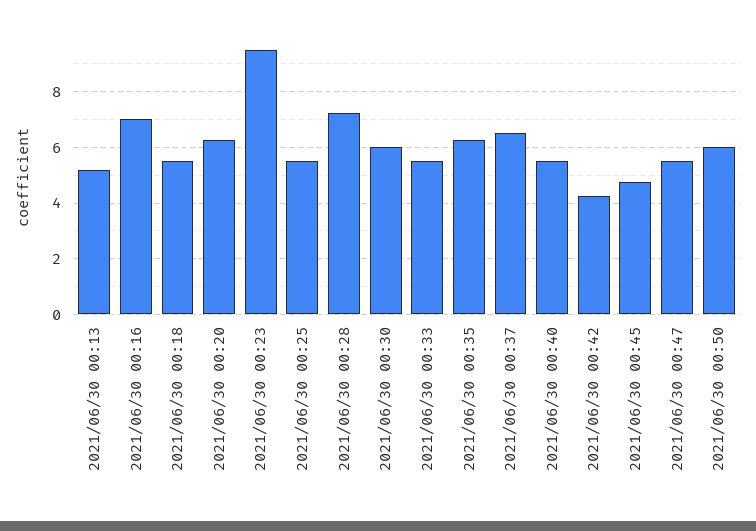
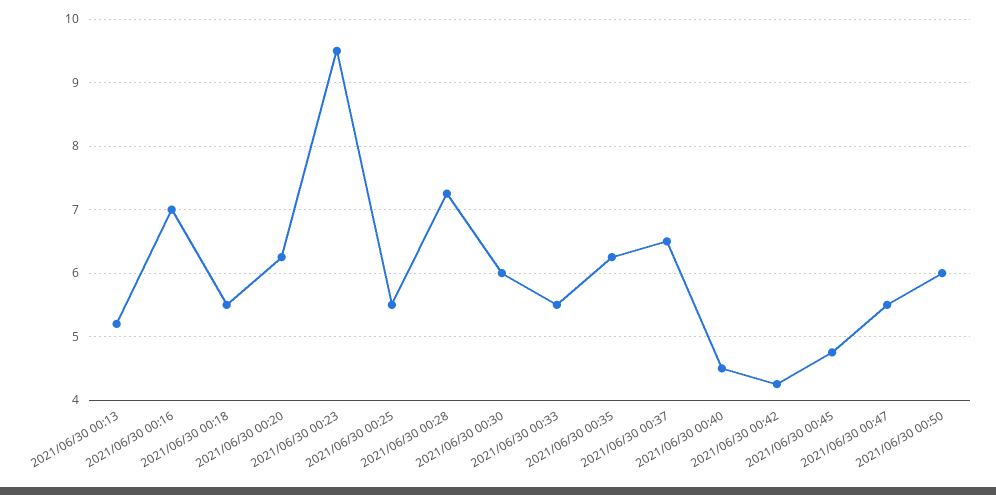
  {
    "2021/06/30 00:13": 5.2,
    "2021/06/30 00:16": 7,
    "2021/06/30 00:18": 5.5,
    "2021/06/30 00:20": 6.3,
    "2021/06/30 00:23": 9.5,
    "2021/06/30 00:25": 5.5,
    "2021/06/30 00:28": 7.3,
    "2021/06/30 00:30": 6,
    "2021/06/30 00:33": 5.5,
    "2021/06/30 00:35": 6.3,
    "2021/06/30 00:37": 6.5,
-   "2021/06/30 00:40": 5.5,
+   "2021/06/30 00:40": 4.5,
    "2021/06/30 00:42": 4.3,
    "2021/06/30 00:45": 4.8,
    "2021/06/30 00:47": 5.5,
    "2021/06/30 00:50": 6
  }

